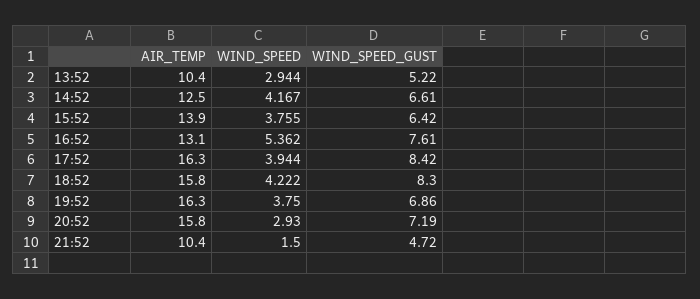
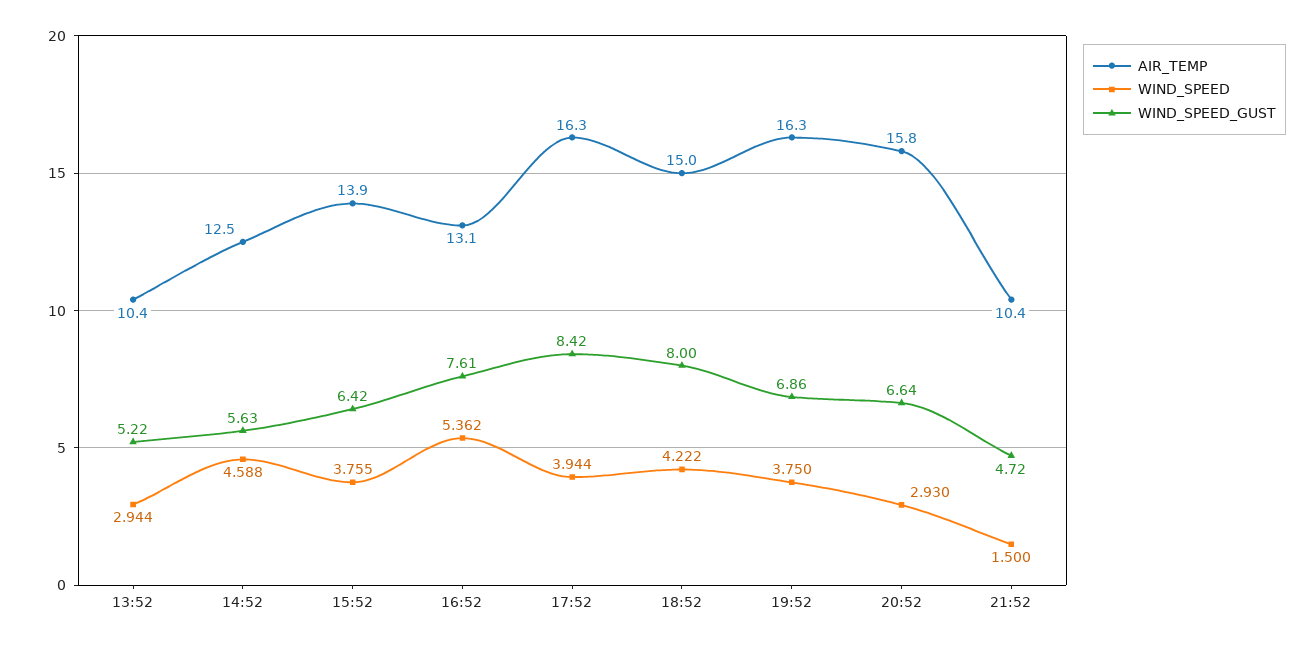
  {
    "AIR_TEMP": {
      "13:52": 10.4,
      "14:52": 12.5,
      "15:52": 13.9,
      "16:52": 13.1,
      "17:52": 16.3,
-     "18:52": 15.8,
+     "18:52": 15,
      "19:52": 16.3,
      "20:52": 15.8,
      "21:52": 10.4
    },
    "WIND_SPEED": {
      "13:52": 2.944,
-     "14:52": 4.167,
+     "14:52": 4.588,
      "15:52": 3.755,
      "16:52": 5.362,
      "17:52": 3.944,
      "18:52": 4.222,
      "19:52": 3.75,
      "20:52": 2.93,
      "21:52": 1.5
    },
    "WIND_SPEED_GUST": {
      "13:52": 5.22,
-     "14:52": 6.61,
+     "14:52": 5.63,
      "15:52": 6.42,
      "16:52": 7.61,
      "17:52": 8.42,
-     "18:52": 8.3,
+     "18:52": 8,
      "19:52": 6.86,
-     "20:52": 7.19,
+     "20:52": 6.64,
      "21:52": 4.72
    }
  }

